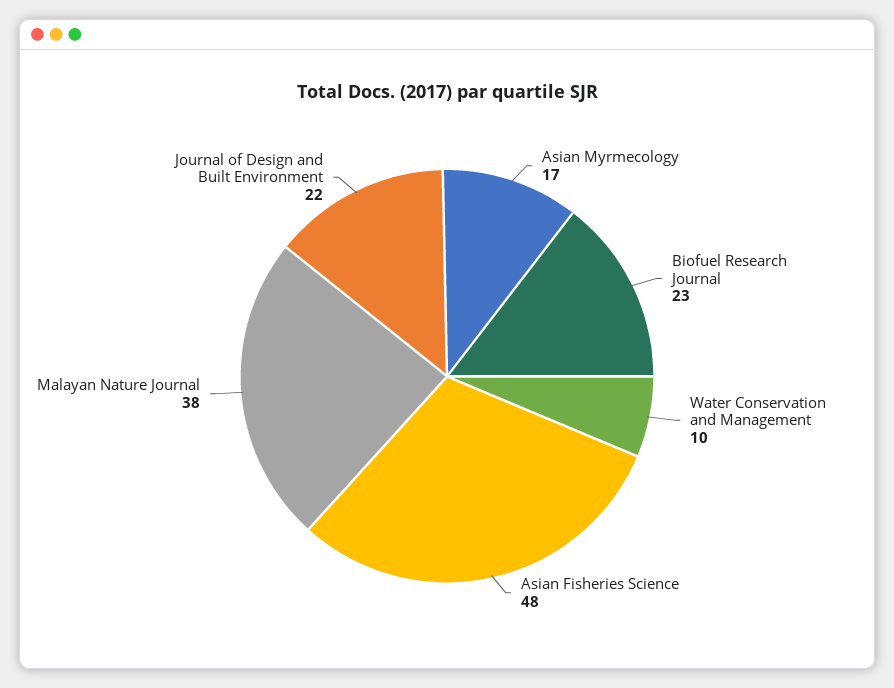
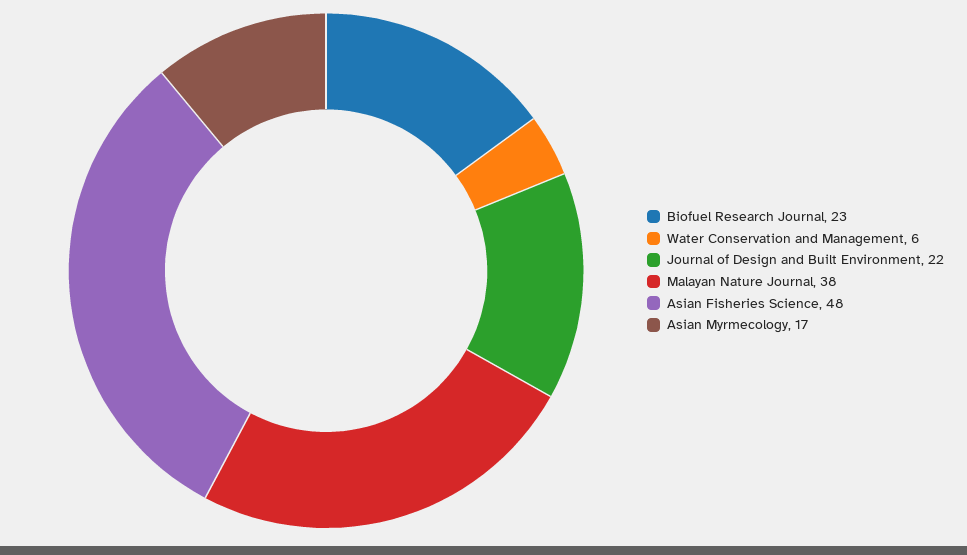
  {
    "Asian Myrmecology": 17,
    "Biofuel Research Journal": 23,
-   "Water Conservation and Management": 10,
+   "Water Conservation and Management": 6,
    "Asian Fisheries Science": 48,
    "Malayan Nature Journal": 38,
    "Journal of Design and Built Environment": 22
  }

